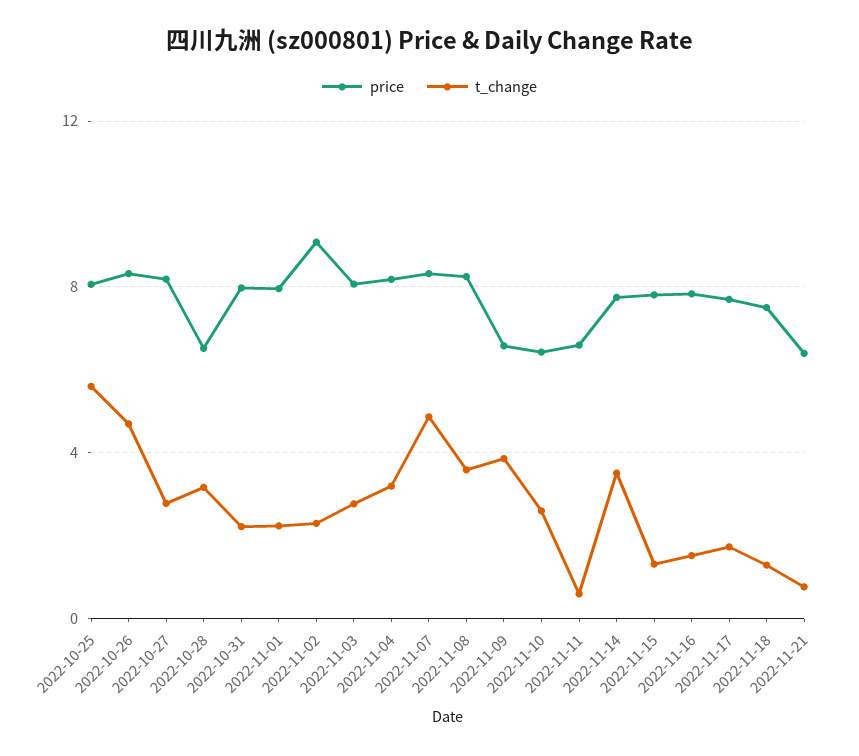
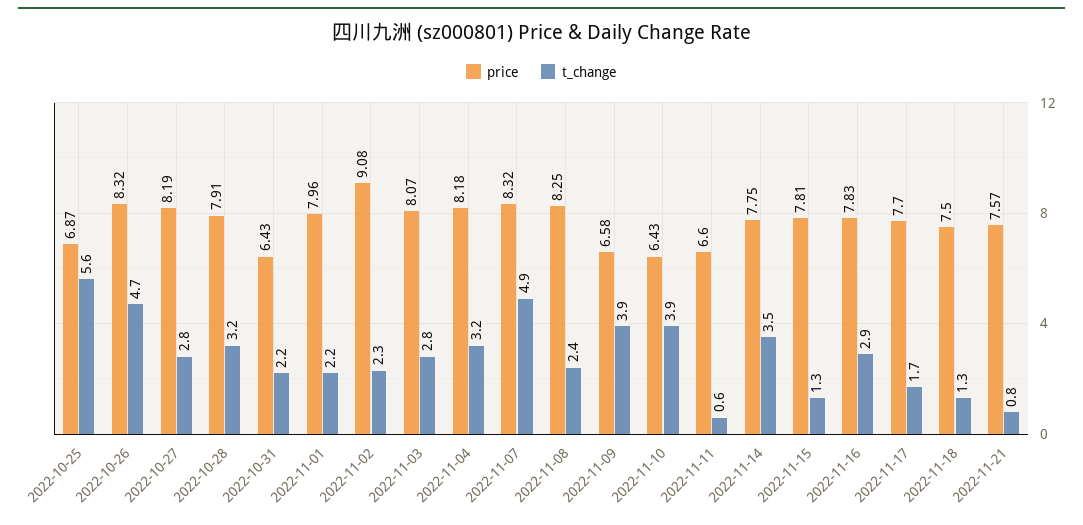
  {
    "price": {
-     "2022-10-25": 8,
+     "2022-10-25": 6.87,
      "2022-10-26": 8.32,
      "2022-10-27": 8.19,
-     "2022-10-28": 6.5,
+     "2022-10-28": 7.91,
-     "2022-10-31": 8,
+     "2022-10-31": 6.43,
      "2022-11-01": 7.96,
      "2022-11-02": 9.08,
      "2022-11-03": 8.07,
      "2022-11-04": 8.18,
      "2022-11-07": 8.32,
      "2022-11-08": 8.25,
      "2022-11-09": 6.58,
      "2022-11-10": 6.43,
      "2022-11-11": 6.6,
      "2022-11-14": 7.75,
      "2022-11-15": 7.81,
      "2022-11-16": 7.83,
      "2022-11-17": 7.7,
      "2022-11-18": 7.5,
-     "2022-11-21": 6.5
+     "2022-11-21": 7.57
    },
    "t_change": {
      "2022-10-25": 5.6,
      "2022-10-26": 4.7,
      "2022-10-27": 2.8,
      "2022-10-28": 3.2,
      "2022-10-31": 2.2,
      "2022-11-01": 2.2,
      "2022-11-02": 2.3,
      "2022-11-03": 2.8,
      "2022-11-04": 3.2,
      "2022-11-07": 4.9,
-     "2022-11-08": 3.5,
+     "2022-11-08": 2.4,
      "2022-11-09": 3.9,
-     "2022-11-10": 2.5,
+     "2022-11-10": 3.9,
      "2022-11-11": 0.6,
      "2022-11-14": 3.5,
      "2022-11-15": 1.3,
-     "2022-11-16": 1.5,
+     "2022-11-16": 2.9,
      "2022-11-17": 1.7,
      "2022-11-18": 1.3,
      "2022-11-21": 0.8
    }
  }

